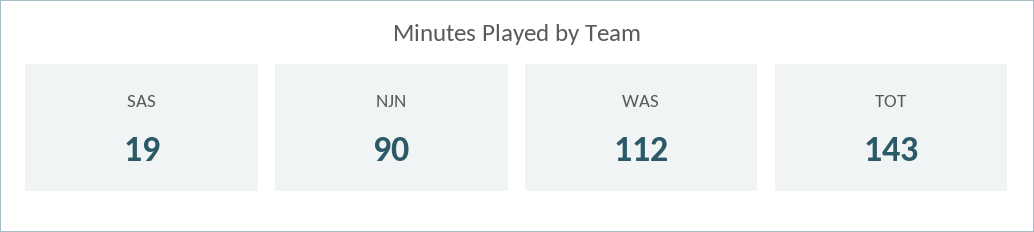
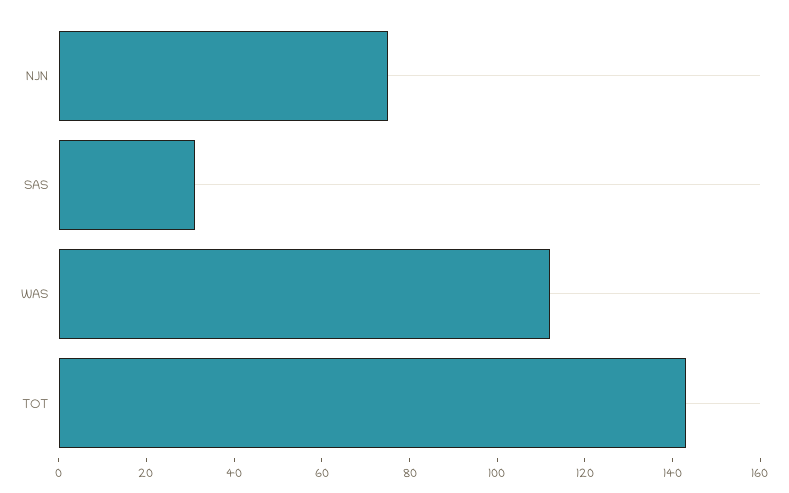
  {
-   "SAS": 19,
+   "SAS": 30,
-   "NJN": 90,
+   "NJN": 75,
    "WAS": 112,
    "TOT": 143
  }

